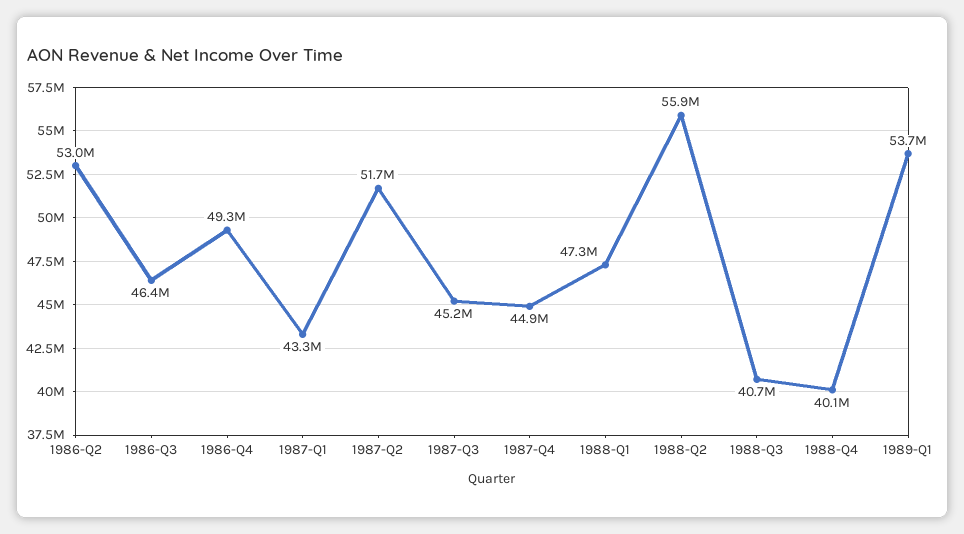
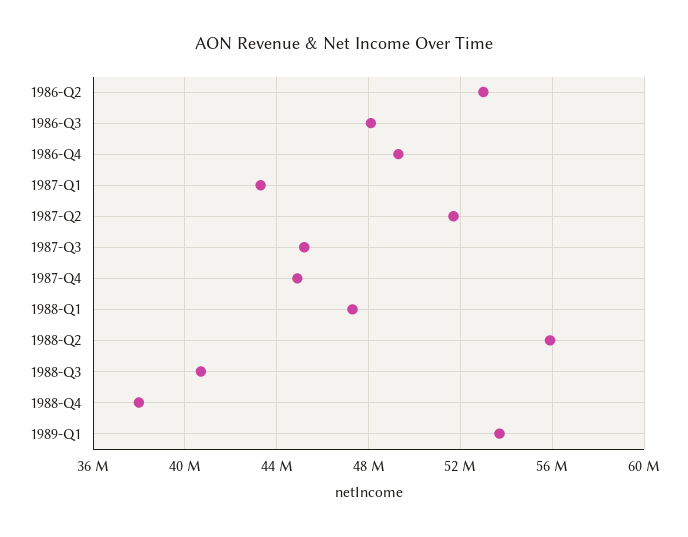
  {
    "1986-Q2": 53000000,
-   "1986-Q3": 46400000,
+   "1986-Q3": 48000000,
    "1986-Q4": 49300000,
    "1987-Q1": 43300000,
    "1987-Q2": 51700000,
    "1987-Q3": 45200000,
    "1987-Q4": 44900000,
    "1988-Q1": 47300000,
    "1988-Q2": 55900000,
    "1988-Q3": 40700000,
-   "1988-Q4": 40100000,
+   "1988-Q4": 38000000,
    "1989-Q1": 53700000
  }

